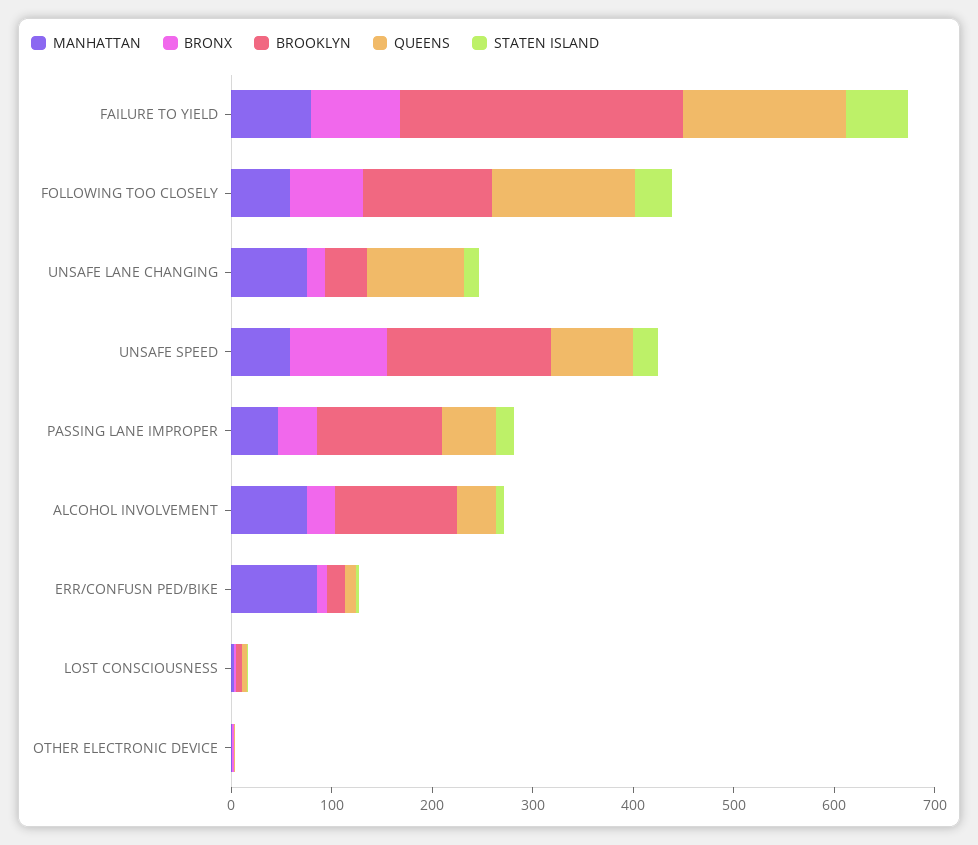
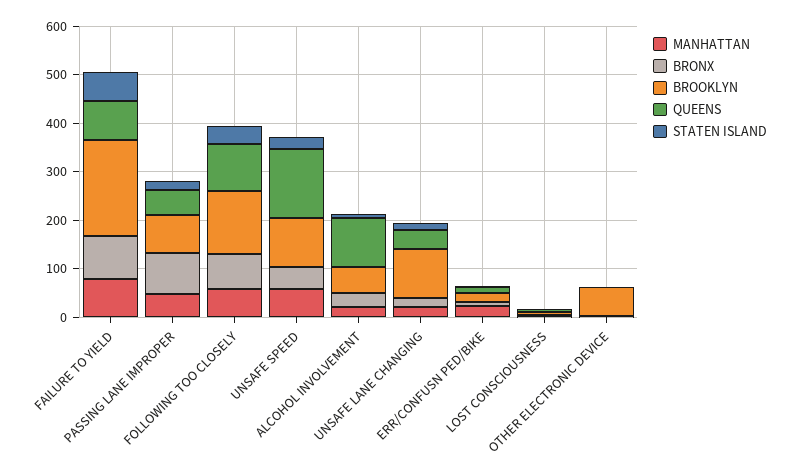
  {
    "MANHATTAN": {
      "FAILURE TO YIELD": 80,
      "FOLLOWING TOO CLOSELY": 60,
-     "UNSAFE LANE CHANGING": 80,
+     "UNSAFE LANE CHANGING": 20,
      "UNSAFE SPEED": 60,
      "PASSING LANE IMPROPER": 40,
-     "ALCOHOL INVOLVEMENT": 80,
+     "ALCOHOL INVOLVEMENT": 20,
-     "ERR/CONFUSN PED/BIKE": 80,
+     "ERR/CONFUSN PED/BIKE": 20,
      "LOST CONSCIOUSNESS": 0,
      "OTHER ELECTRONIC DEVICE": 0
    },
    "BRONX": {
      "FAILURE TO YIELD": 80,
      "FOLLOWING TOO CLOSELY": 80,
      "UNSAFE LANE CHANGING": 20,
-     "UNSAFE SPEED": 100,
+     "UNSAFE SPEED": 40,
-     "PASSING LANE IMPROPER": 40,
+     "PASSING LANE IMPROPER": 80,
      "ALCOHOL INVOLVEMENT": 20,
      "ERR/CONFUSN PED/BIKE": 20,
      "LOST CONSCIOUSNESS": 0,
      "OTHER ELECTRONIC DEVICE": 0
    },
    "BROOKLYN": {
-     "FAILURE TO YIELD": 280,
+     "FAILURE TO YIELD": 200,
      "FOLLOWING TOO CLOSELY": 120,
-     "UNSAFE LANE CHANGING": 40,
+     "UNSAFE LANE CHANGING": 100,
-     "UNSAFE SPEED": 160,
+     "UNSAFE SPEED": 100,
-     "PASSING LANE IMPROPER": 120,
+     "PASSING LANE IMPROPER": 80,
-     "ALCOHOL INVOLVEMENT": 120,
+     "ALCOHOL INVOLVEMENT": 60,
      "ERR/CONFUSN PED/BIKE": 20,
      "LOST CONSCIOUSNESS": 0,
-     "OTHER ELECTRONIC DEVICE": 0
+     "OTHER ELECTRONIC DEVICE": 60
    },
    "QUEENS": {
-     "FAILURE TO YIELD": 160,
+     "FAILURE TO YIELD": 80,
-     "FOLLOWING TOO CLOSELY": 140,
+     "FOLLOWING TOO CLOSELY": 100,
-     "UNSAFE LANE CHANGING": 100,
+     "UNSAFE LANE CHANGING": 40,
-     "UNSAFE SPEED": 80,
+     "UNSAFE SPEED": 140,
      "PASSING LANE IMPROPER": 60,
-     "ALCOHOL INVOLVEMENT": 40,
+     "ALCOHOL INVOLVEMENT": 100,
      "ERR/CONFUSN PED/BIKE": 20,
      "LOST CONSCIOUSNESS": 0,
      "OTHER ELECTRONIC DEVICE": 0
    },
    "STATEN ISLAND": {
      "FAILURE TO YIELD": 60,
      "FOLLOWING TOO CLOSELY": 40,
      "UNSAFE LANE CHANGING": 20,
      "UNSAFE SPEED": 20,
      "PASSING LANE IMPROPER": 20,
      "ALCOHOL INVOLVEMENT": 0,
      "ERR/CONFUSN PED/BIKE": 0,
      "LOST CONSCIOUSNESS": 0,
      "OTHER ELECTRONIC DEVICE": 0
    }
  }

